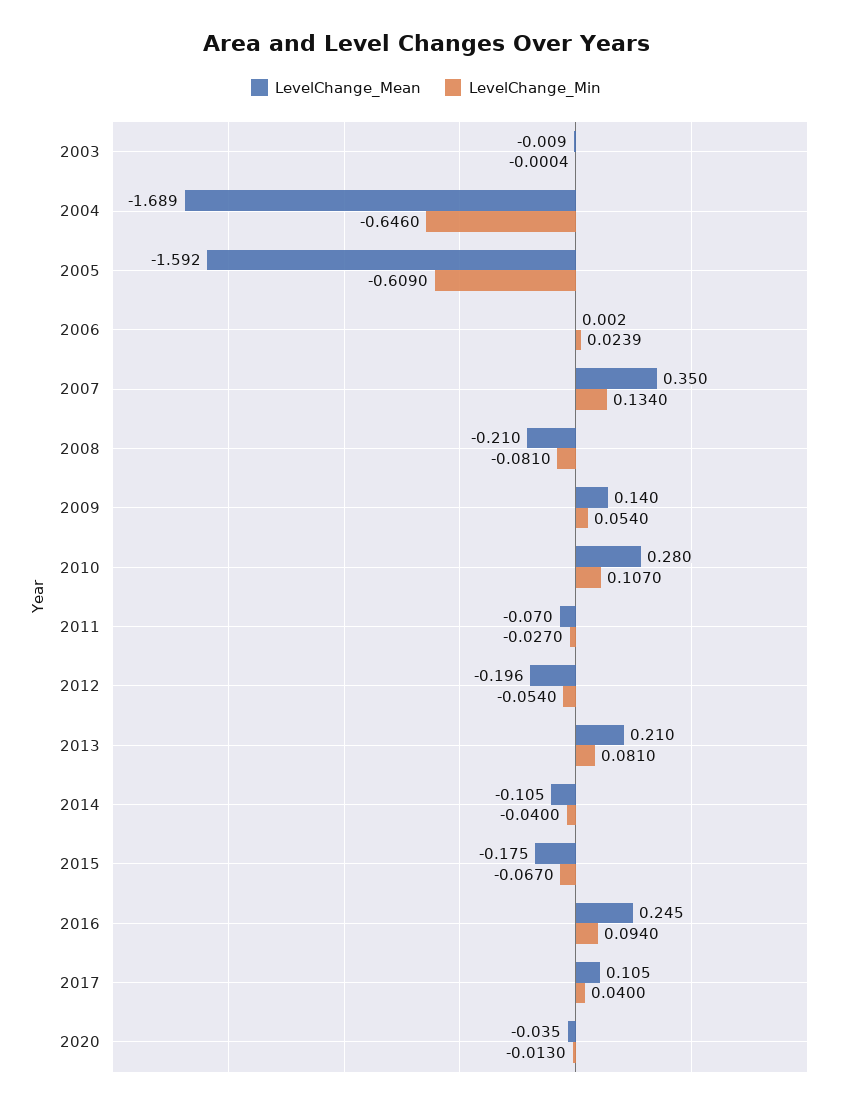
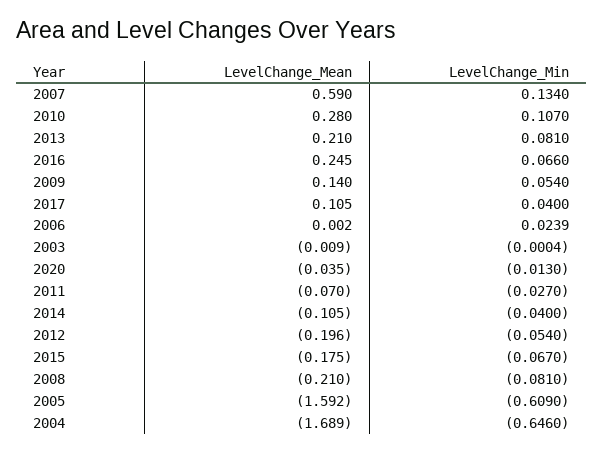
  {
    "LevelChange_Mean": {
      "2003": -0.009,
      "2004": -1.689,
      "2005": -1.592,
      "2006": 0.002,
-     "2007": 0.35,
+     "2007": 0.59,
      "2008": -0.21,
      "2009": 0.14,
      "2010": 0.28,
      "2011": -0.07,
      "2012": -0.196,
      "2013": 0.21,
      "2014": -0.105,
      "2015": -0.175,
      "2016": 0.245,
      "2017": 0.105,
      "2020": -0.035
    },
    "LevelChange_Min": {
      "2003": -0.0004,
      "2004": -0.646,
      "2005": -0.609,
      "2006": 0.0239,
      "2007": 0.134,
      "2008": -0.081,
      "2009": 0.054,
      "2010": 0.107,
      "2011": -0.027,
      "2012": -0.054,
      "2013": 0.081,
      "2014": -0.04,
      "2015": -0.067,
-     "2016": 0.094,
+     "2016": 0.066,
      "2017": 0.04,
      "2020": -0.013
    }
  }

